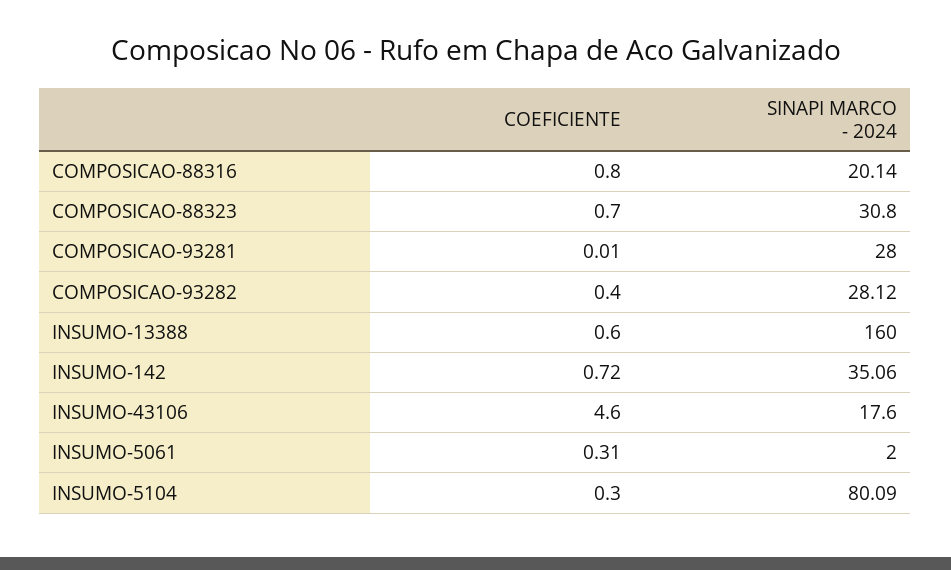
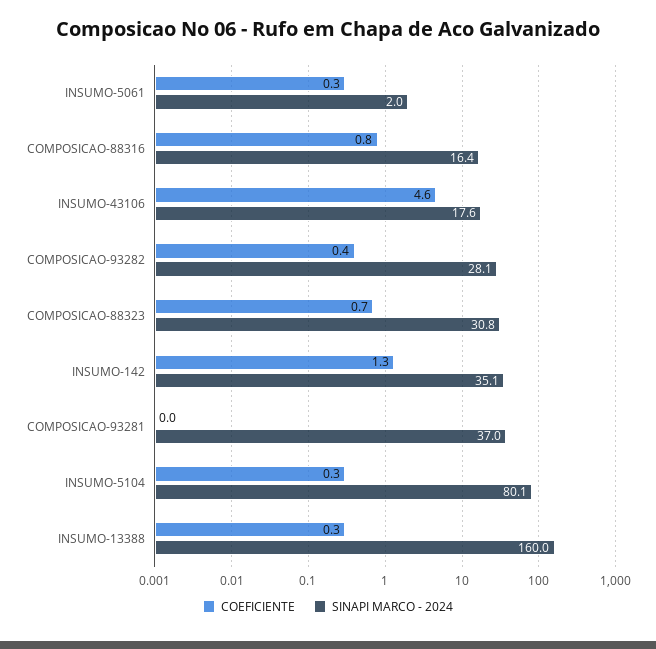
  {
    "COEFICIENTE": {
      "COMPOSICAO-88316": 0.8,
      "COMPOSICAO-88323": 0.7,
      "COMPOSICAO-93281": 0.01,
      "COMPOSICAO-93282": 0.4,
-     "INSUMO-13388": 0.6,
+     "INSUMO-13388": 0.3,
-     "INSUMO-142": 0.72,
+     "INSUMO-142": 1.3,
      "INSUMO-43106": 4.6,
      "INSUMO-5061": 0.31,
      "INSUMO-5104": 0.3
    },
    "SINAPI MARCO - 2024": {
-     "COMPOSICAO-88316": 20.14,
+     "COMPOSICAO-88316": 16.4,
      "COMPOSICAO-88323": 30.8,
-     "COMPOSICAO-93281": 28,
+     "COMPOSICAO-93281": 37,
      "COMPOSICAO-93282": 28.12,
      "INSUMO-13388": 160,
      "INSUMO-142": 35.06,
      "INSUMO-43106": 17.6,
      "INSUMO-5061": 2,
      "INSUMO-5104": 80.09
    }
  }

